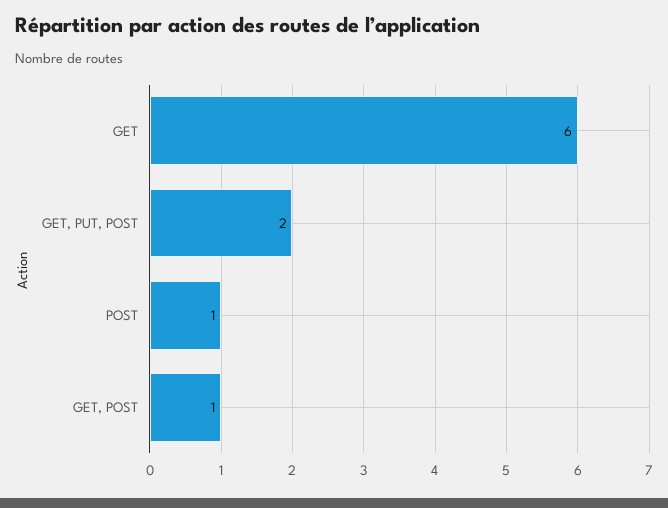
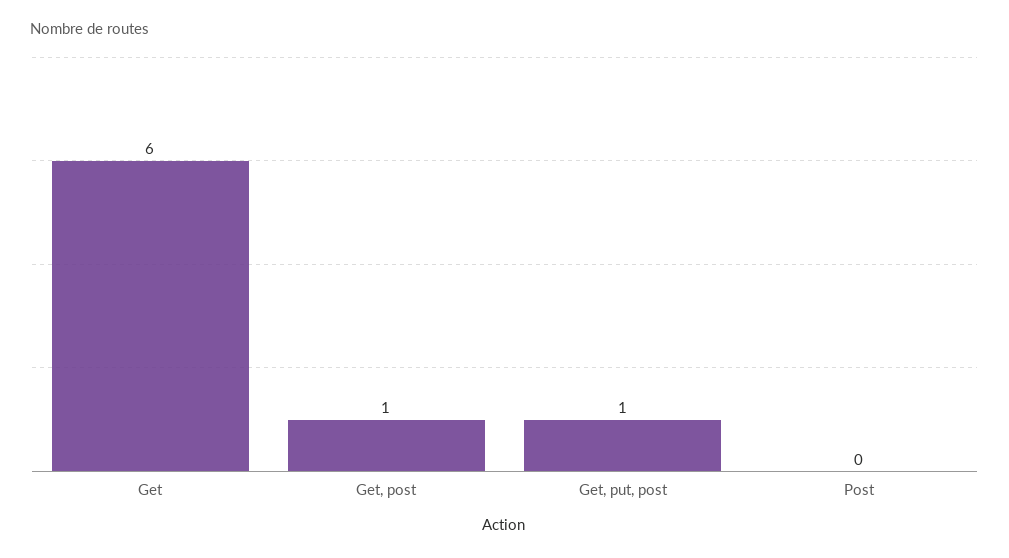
  {
    "GET": 6,
-   "GET, PUT, POST": 2,
+   "GET, PUT, POST": 1,
-   "POST": 1,
+   "POST": 0,
    "GET, POST": 1
  }

